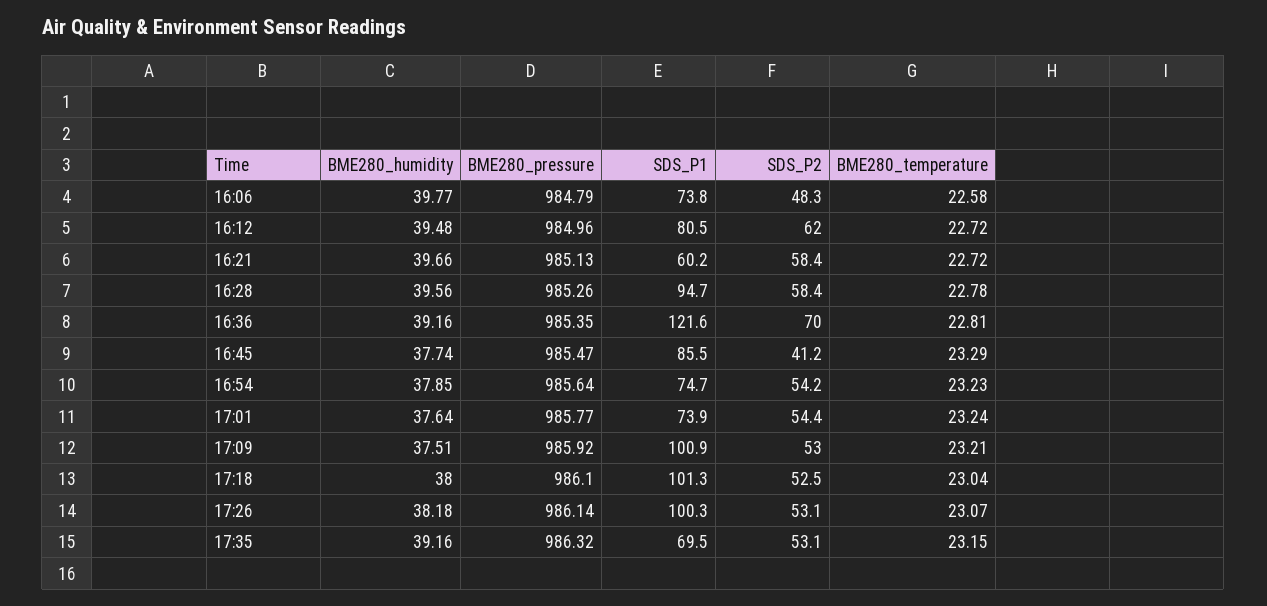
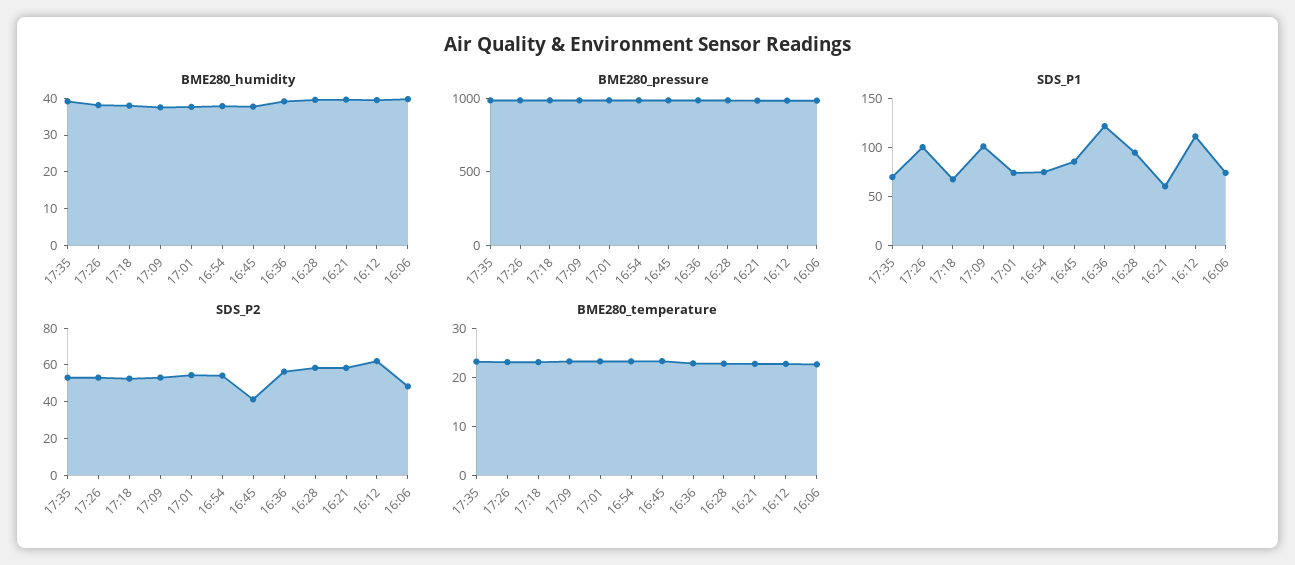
  {
    "BME280_humidity": {
      "16:06": 39.77,
      "16:12": 39.48,
      "16:21": 39.66,
      "16:28": 39.56,
      "16:36": 39.16,
      "16:45": 37.74,
      "16:54": 37.85,
      "17:01": 37.64,
      "17:09": 37.51,
      "17:18": 38,
      "17:26": 38.18,
      "17:35": 39.16
    },
    "BME280_pressure": {
      "16:06": 984.79,
      "16:12": 984.96,
      "16:21": 985.13,
      "16:28": 985.26,
      "16:36": 985.35,
      "16:45": 985.47,
      "16:54": 985.64,
      "17:01": 985.77,
      "17:09": 985.92,
      "17:18": 986.1,
      "17:26": 986.14,
      "17:35": 986.32
    },
    "SDS_P1": {
      "16:06": 73.8,
-     "16:12": 80.5,
+     "16:12": 110,
      "16:21": 60.2,
      "16:28": 94.7,
      "16:36": 121.6,
      "16:45": 85.5,
      "16:54": 74.7,
      "17:01": 73.9,
      "17:09": 100.9,
-     "17:18": 101.3,
+     "17:18": 70,
      "17:26": 100.3,
      "17:35": 69.5
    },
    "SDS_P2": {
      "16:06": 48.3,
      "16:12": 62,
      "16:21": 58.4,
      "16:28": 58.4,
-     "16:36": 70,
+     "16:36": 55,
      "16:45": 41.2,
      "16:54": 54.2,
      "17:01": 54.4,
      "17:09": 53,
      "17:18": 52.5,
      "17:26": 53.1,
      "17:35": 53.1
    },
    "BME280_temperature": {
      "16:06": 22.58,
      "16:12": 22.72,
      "16:21": 22.72,
      "16:28": 22.78,
      "16:36": 22.81,
      "16:45": 23.29,
      "16:54": 23.23,
      "17:01": 23.24,
      "17:09": 23.21,
      "17:18": 23.04,
      "17:26": 23.07,
      "17:35": 23.15
    }
  }

